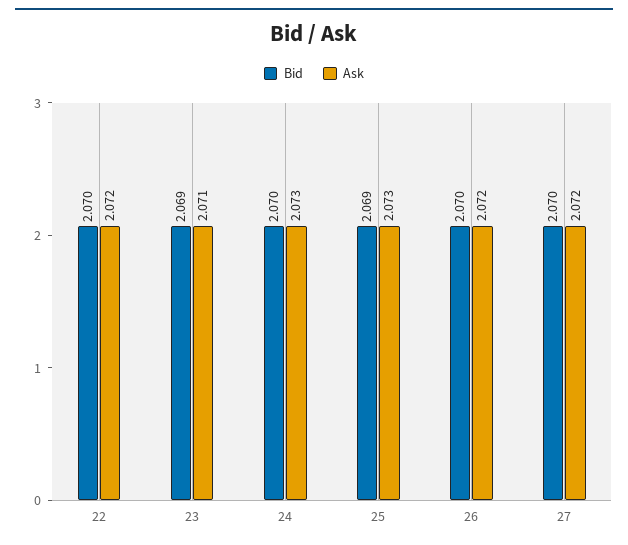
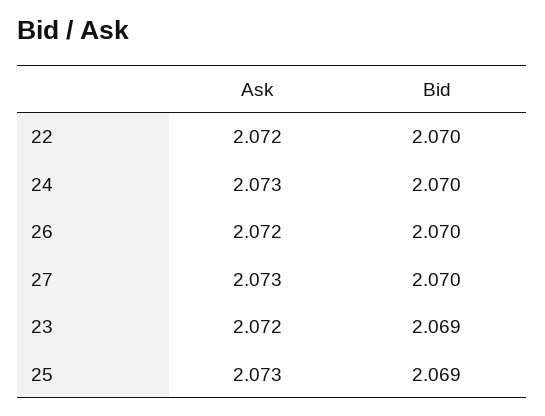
  {
    "Bid": {
      "22": 2.07,
      "23": 2.069,
      "24": 2.07,
      "25": 2.069,
      "26": 2.07,
      "27": 2.07
    },
    "Ask": {
      "22": 2.072,
-     "23": 2.071,
+     "23": 2.072,
      "24": 2.073,
      "25": 2.073,
      "26": 2.072,
-     "27": 2.072
+     "27": 2.073
    }
  }

